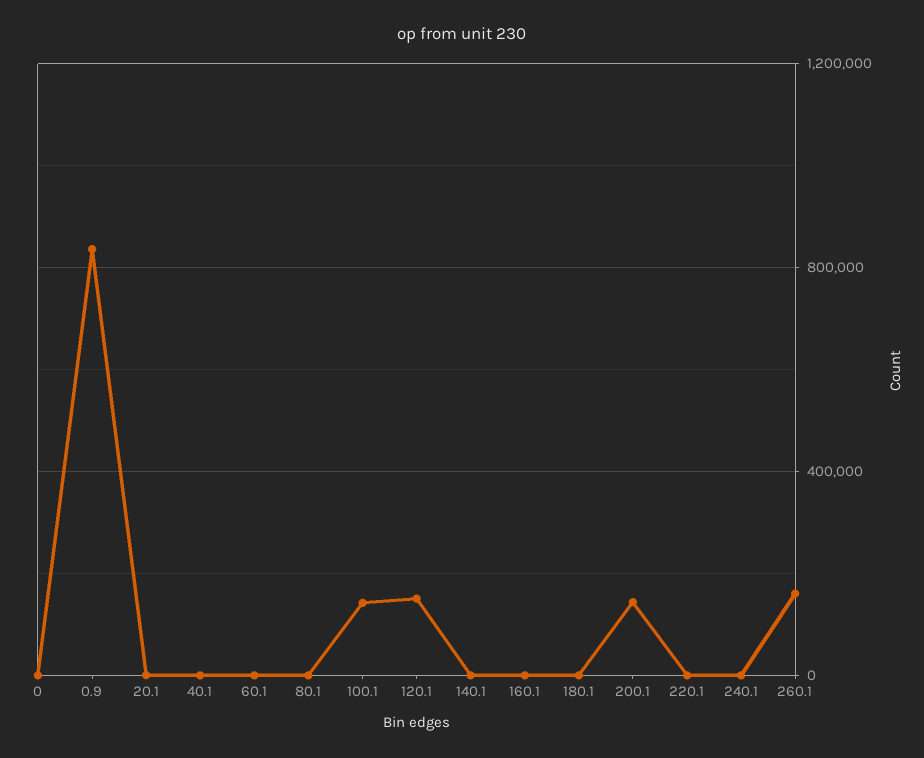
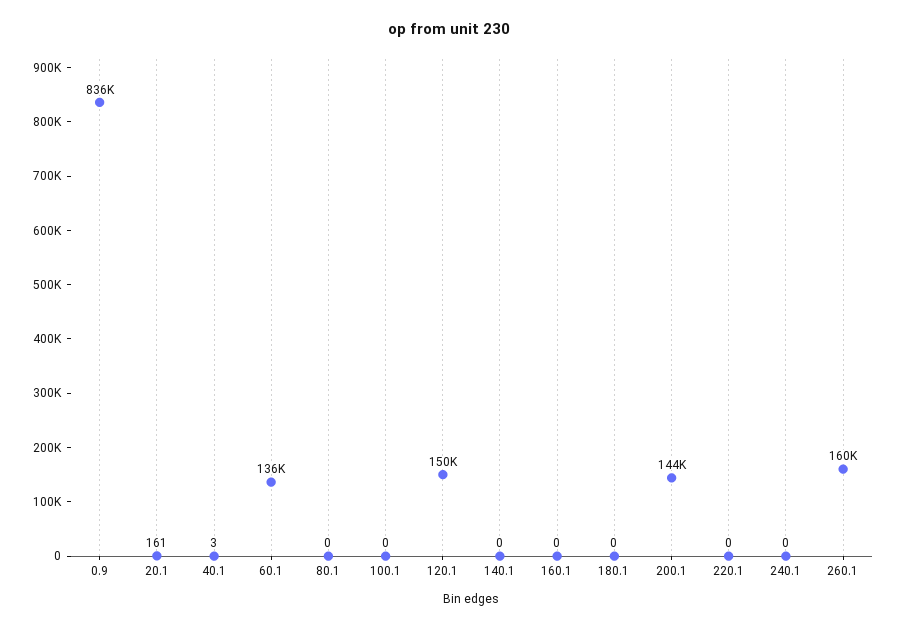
  {
-   "0": 0,
    "0.9": 836000,
    "20.1": 161,
    "40.1": 3,
-   "60.1": 0,
+   "60.1": 136000,
    "80.1": 0,
-   "100.1": 150000,
+   "100.1": 0,
    "120.1": 150000,
    "140.1": 0,
    "160.1": 0,
    "180.1": 0,
    "200.1": 144000,
    "220.1": 0,
    "240.1": 0,
    "260.1": 160000
  }

